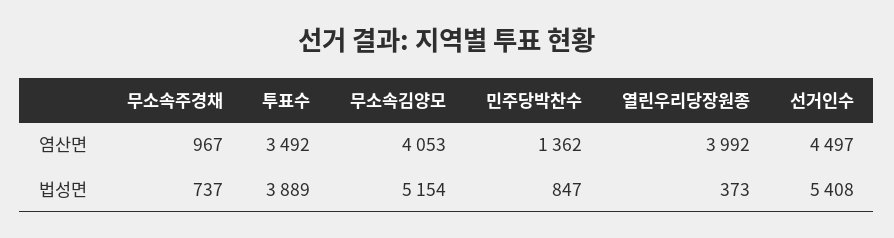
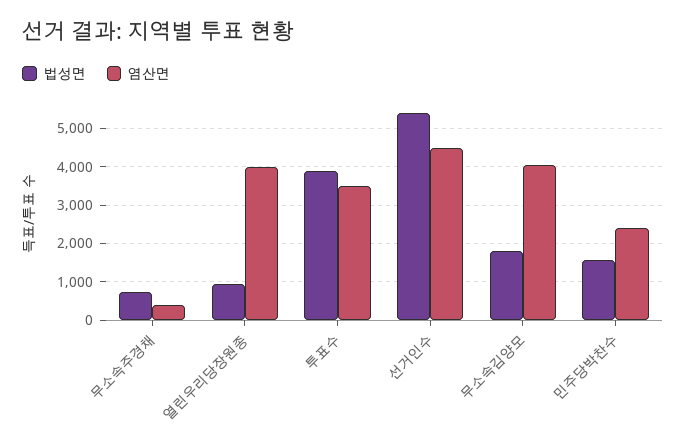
  {
    "염산면": {
-     "무소속주경채": 967,
+     "무소속주경채": 400,
      "투표수": 3492,
      "무소속김양모": 4053,
-     "민주당박찬수": 1362,
+     "민주당박찬수": 2400,
      "열린우리당장원종": 3992,
      "선거인수": 4497
    },
    "법성면": {
      "무소속주경채": 737,
      "투표수": 3889,
-     "무소속김양모": 5154,
+     "무소속김양모": 1800,
-     "민주당박찬수": 847,
+     "민주당박찬수": 1600,
-     "열린우리당장원종": 373,
+     "열린우리당장원종": 1000,
      "선거인수": 5408
    }
  }

